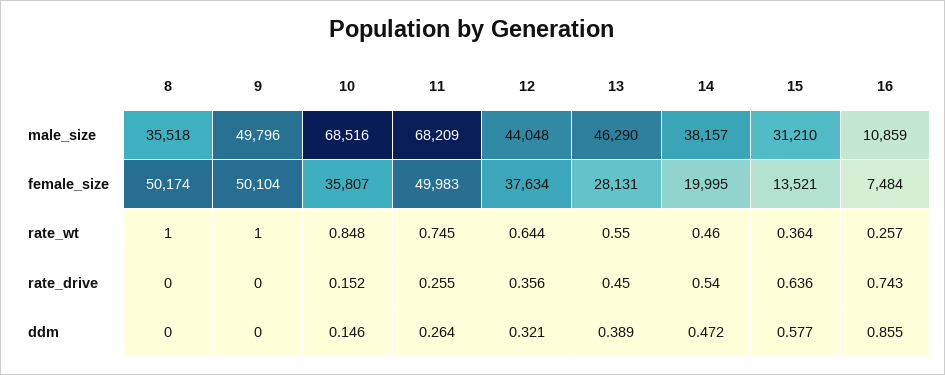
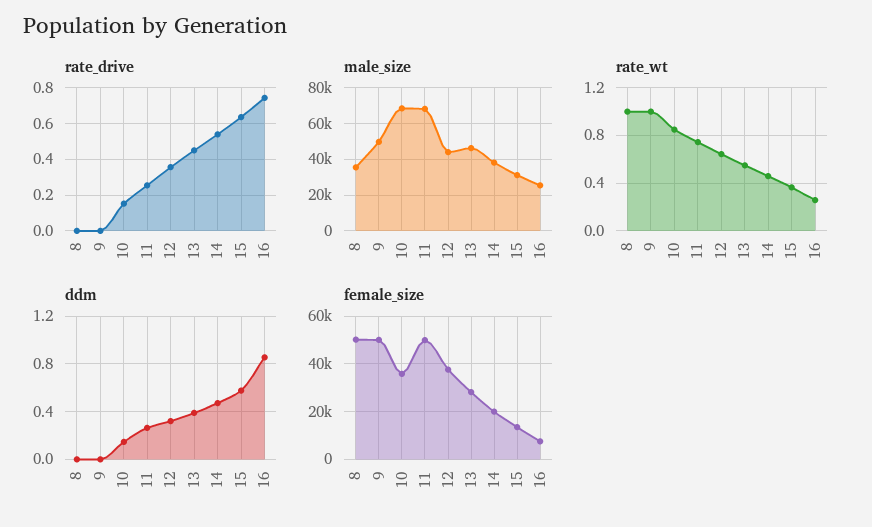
  {
    "male_size": {
      "8": 35518,
      "9": 49796,
      "10": 68516,
      "11": 68209,
      "12": 44048,
      "13": 46290,
      "14": 38157,
      "15": 31210,
-     "16": 10859
+     "16": 25000
    },
    "female_size": {
      "8": 50174,
      "9": 50104,
      "10": 35807,
      "11": 49983,
      "12": 37634,
      "13": 28131,
      "14": 19995,
      "15": 13521,
      "16": 7484
    },
    "rate_wt": {
      "8": 1,
      "9": 1,
      "10": 0.848,
      "11": 0.745,
      "12": 0.644,
      "13": 0.55,
      "14": 0.46,
      "15": 0.364,
      "16": 0.257
    },
    "rate_drive": {
      "8": 0,
      "9": 0,
      "10": 0.152,
      "11": 0.255,
      "12": 0.356,
      "13": 0.45,
      "14": 0.54,
      "15": 0.636,
      "16": 0.743
    },
    "ddm": {
      "8": 0,
      "9": 0,
      "10": 0.146,
      "11": 0.264,
      "12": 0.321,
      "13": 0.389,
      "14": 0.472,
      "15": 0.577,
      "16": 0.855
    }
  }

